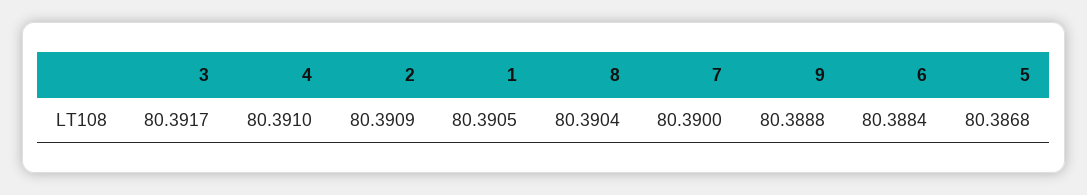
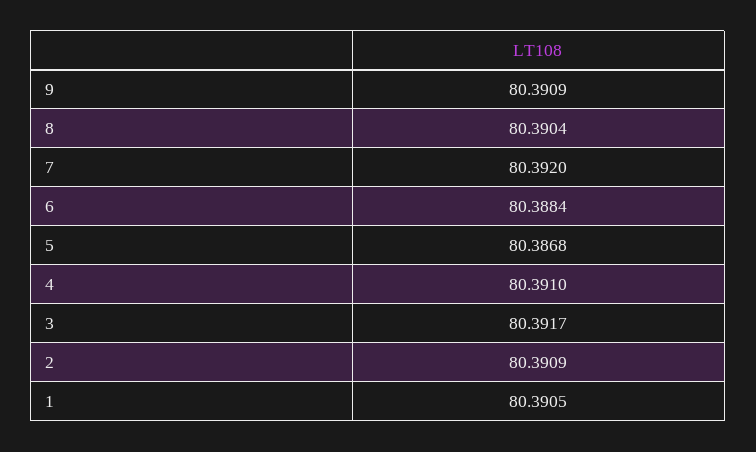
  {
    "3": 80.3917,
    "4": 80.391,
    "2": 80.3909,
    "1": 80.3905,
    "8": 80.3904,
-   "7": 80.39,
+   "7": 80.392,
-   "9": 80.3888,
+   "9": 80.3909,
    "6": 80.3884,
    "5": 80.3868
  }

